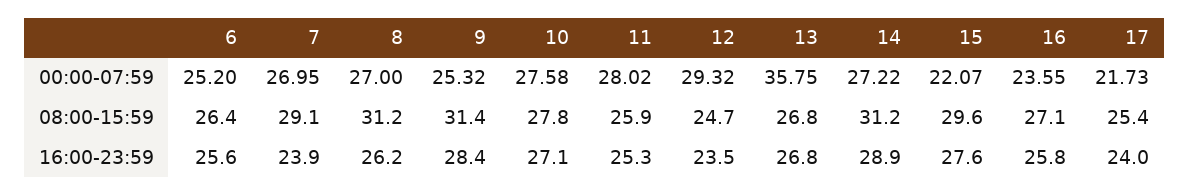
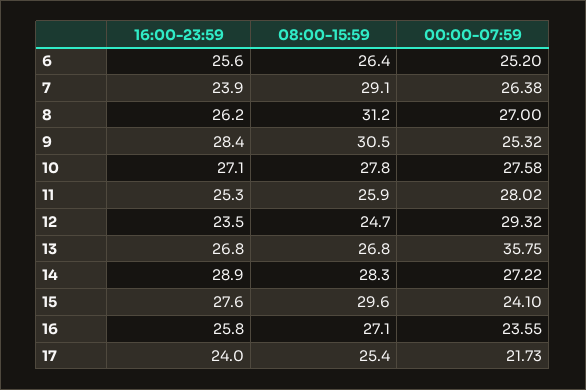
  {
    "6": {
      "00:00-07:59": 25.2,
      "08:00-15:59": 26.4,
      "16:00-23:59": 25.6
    },
    "7": {
-     "00:00-07:59": 26.95,
+     "00:00-07:59": 26.38,
      "08:00-15:59": 29.1,
      "16:00-23:59": 23.9
    },
    "8": {
      "00:00-07:59": 27,
      "08:00-15:59": 31.2,
      "16:00-23:59": 26.2
    },
    "9": {
      "00:00-07:59": 25.32,
-     "08:00-15:59": 31.4,
+     "08:00-15:59": 30.5,
      "16:00-23:59": 28.4
    },
    "10": {
      "00:00-07:59": 27.58,
      "08:00-15:59": 27.8,
      "16:00-23:59": 27.1
    },
    "11": {
      "00:00-07:59": 28.02,
      "08:00-15:59": 25.9,
      "16:00-23:59": 25.3
    },
    "12": {
      "00:00-07:59": 29.32,
      "08:00-15:59": 24.7,
      "16:00-23:59": 23.5
    },
    "13": {
      "00:00-07:59": 35.75,
      "08:00-15:59": 26.8,
      "16:00-23:59": 26.8
    },
    "14": {
      "00:00-07:59": 27.22,
-     "08:00-15:59": 31.2,
+     "08:00-15:59": 28.3,
      "16:00-23:59": 28.9
    },
    "15": {
-     "00:00-07:59": 22.07,
+     "00:00-07:59": 24.1,
      "08:00-15:59": 29.6,
      "16:00-23:59": 27.6
    },
    "16": {
      "00:00-07:59": 23.55,
      "08:00-15:59": 27.1,
      "16:00-23:59": 25.8
    },
    "17": {
      "00:00-07:59": 21.73,
      "08:00-15:59": 25.4,
      "16:00-23:59": 24
    }
  }

